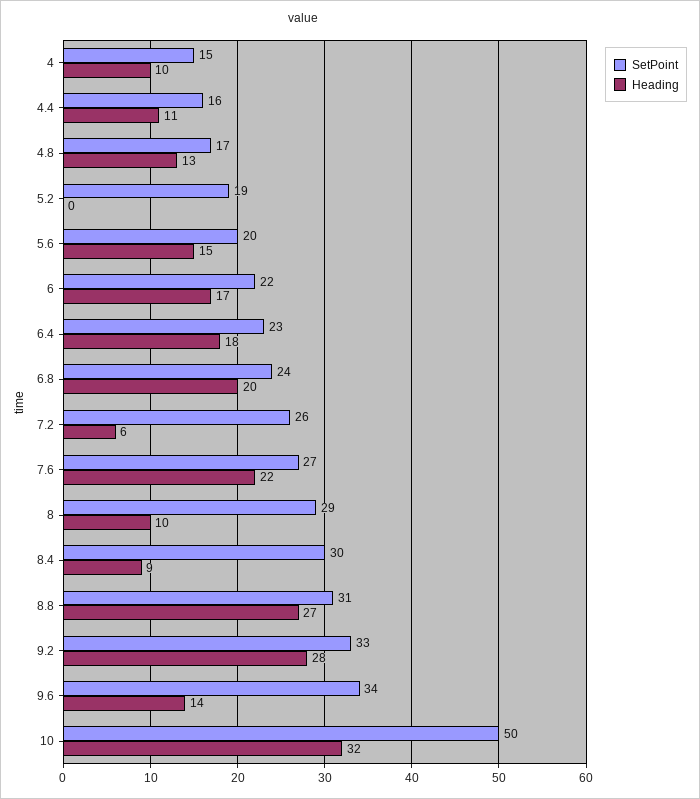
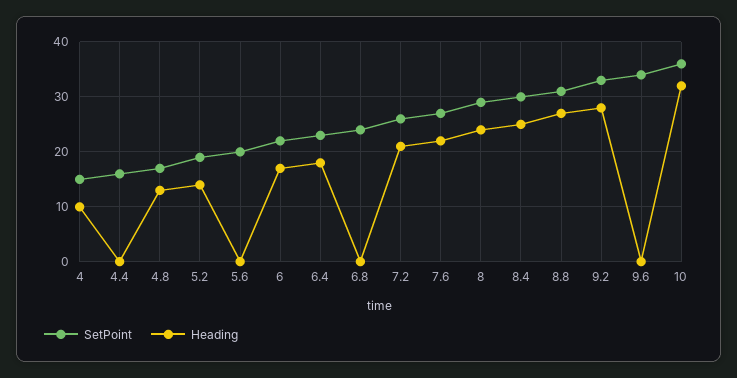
  {
    "SetPoint": {
      "4": 15,
      "4.4": 16,
      "4.8": 17,
      "5.2": 19,
      "5.6": 20,
      "6": 22,
      "6.4": 23,
      "6.8": 24,
      "7.2": 26,
      "7.6": 27,
      "8": 29,
      "8.4": 30,
      "8.8": 31,
      "9.2": 33,
      "9.6": 34,
-     "10": 50
+     "10": 35
    },
    "Heading": {
      "4": 10,
-     "4.4": 11,
+     "4.4": 0,
      "4.8": 13,
-     "5.2": 0,
+     "5.2": 15,
-     "5.6": 15,
+     "5.6": 0,
      "6": 17,
      "6.4": 18,
-     "6.8": 20,
+     "6.8": 0,
-     "7.2": 6,
+     "7.2": 20,
      "7.6": 22,
-     "8": 10,
+     "8": 25,
-     "8.4": 9,
+     "8.4": 25,
      "8.8": 27,
      "9.2": 28,
-     "9.6": 14,
+     "9.6": 0,
      "10": 32
    }
  }

